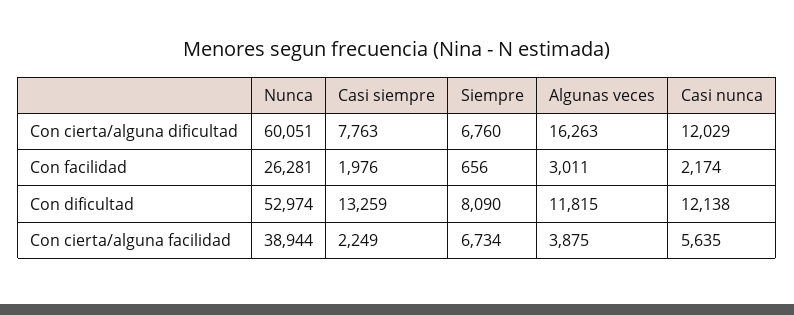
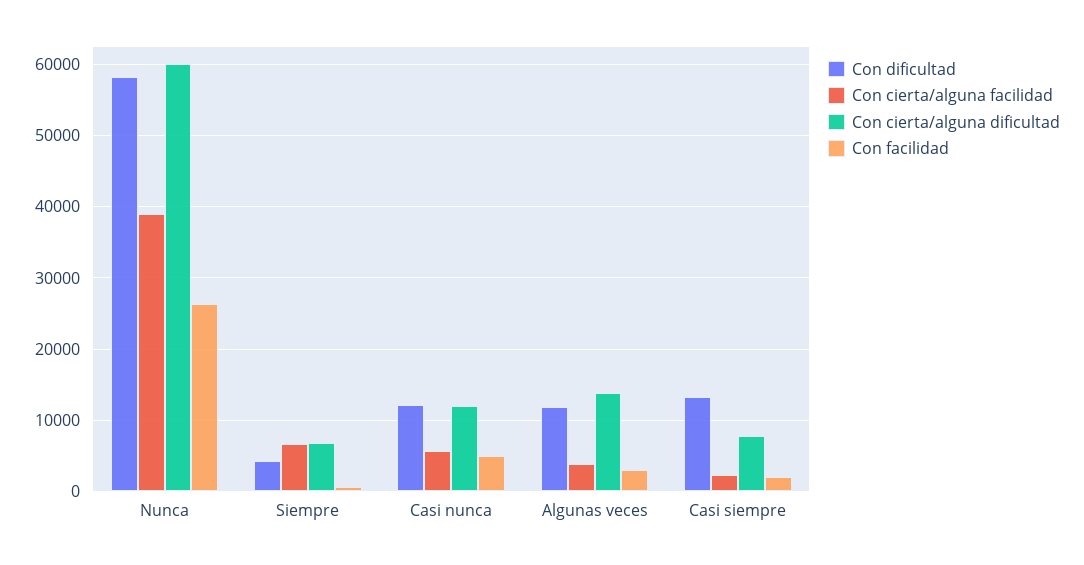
  {
    "Con cierta/alguna dificultad": {
      "Nunca": 60051,
      "Casi siempre": 7763,
      "Siempre": 6760,
-     "Algunas veces": 16263,
+     "Algunas veces": 14000,
      "Casi nunca": 12029
    },
    "Con facilidad": {
      "Nunca": 26281,
      "Casi siempre": 1976,
      "Siempre": 656,
      "Algunas veces": 3011,
-     "Casi nunca": 2174
+     "Casi nunca": 5000
    },
    "Con dificultad": {
-     "Nunca": 52974,
+     "Nunca": 58000,
      "Casi siempre": 13259,
-     "Siempre": 8090,
+     "Siempre": 4000,
      "Algunas veces": 11815,
      "Casi nunca": 12138
    },
    "Con cierta/alguna facilidad": {
      "Nunca": 38944,
      "Casi siempre": 2249,
      "Siempre": 6734,
      "Algunas veces": 3875,
      "Casi nunca": 5635
    }
  }

